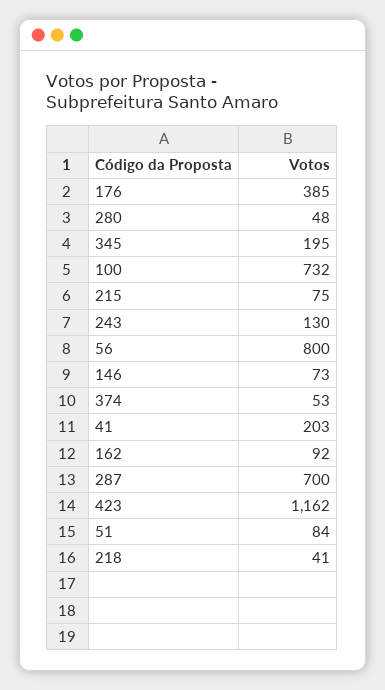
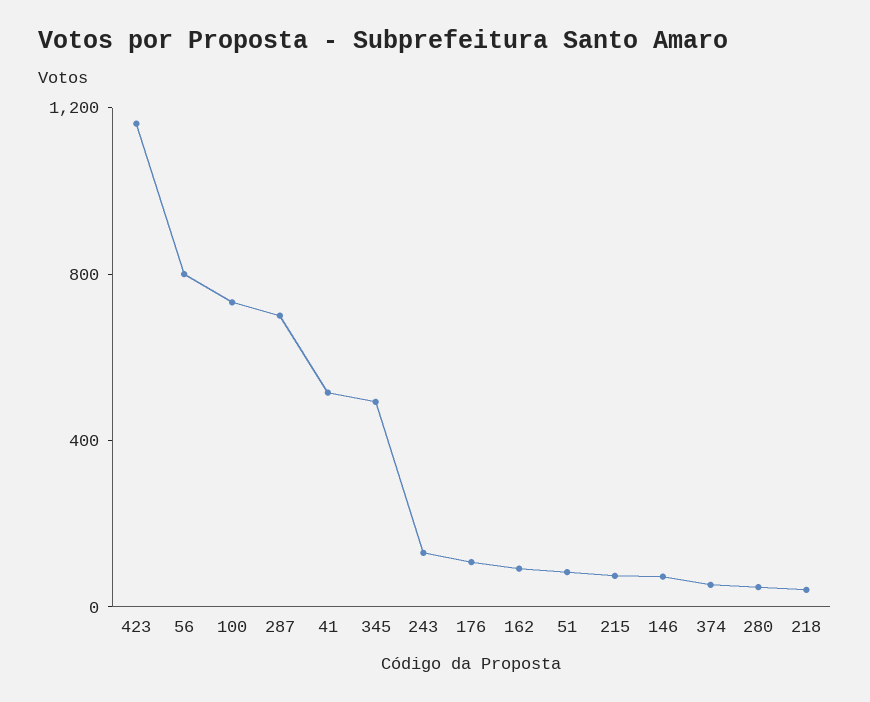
  {
-   "176": 385,
+   "176": 100,
    "280": 48,
-   "345": 195,
+   "345": 500,
    "100": 732,
    "215": 75,
    "243": 130,
    "56": 800,
    "146": 73,
    "374": 53,
-   "41": 203,
+   "41": 500,
    "162": 92,
    "287": 700,
    "423": 1162,
    "51": 84,
    "218": 41
  }

